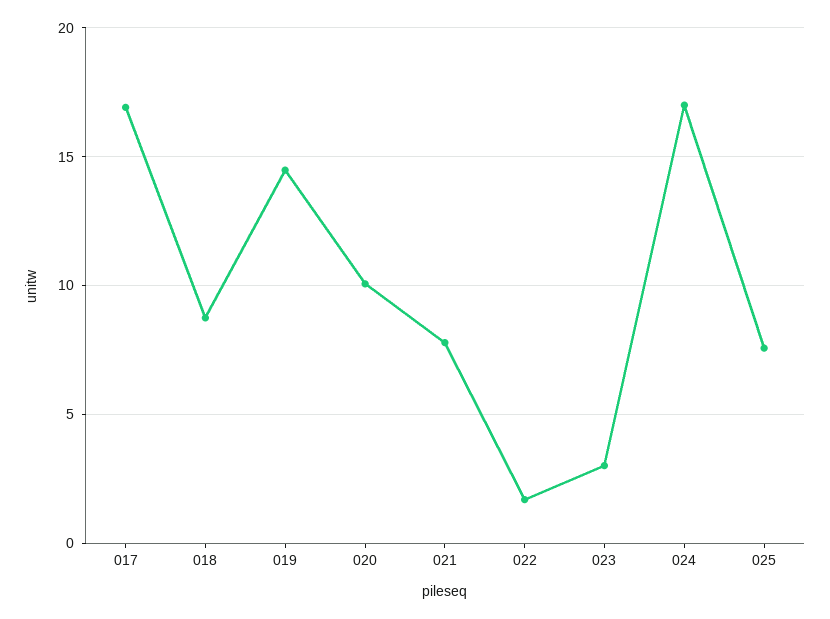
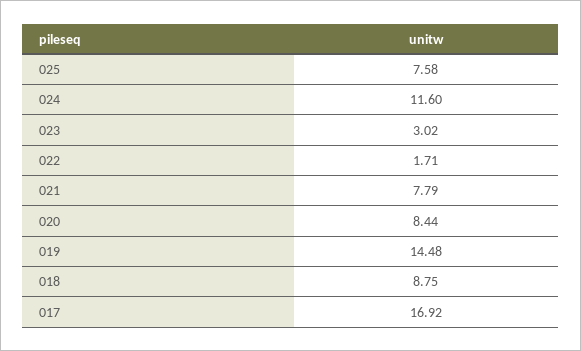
  {
    "017": 16.92,
    "018": 8.75,
    "019": 14.48,
-   "020": 10,
+   "020": 8.44,
    "021": 7.79,
    "022": 1.71,
    "023": 3.02,
-   "024": 17,
+   "024": 11.6,
    "025": 7.58
  }

